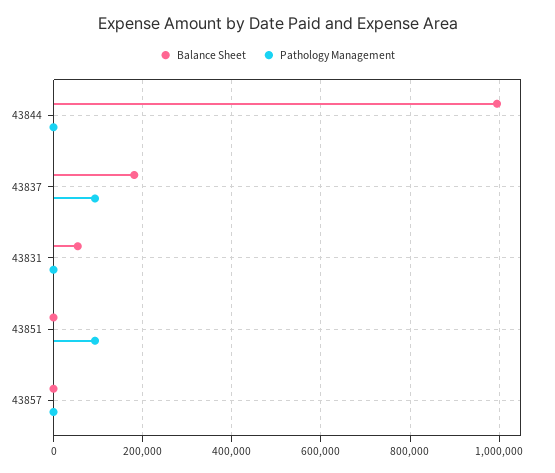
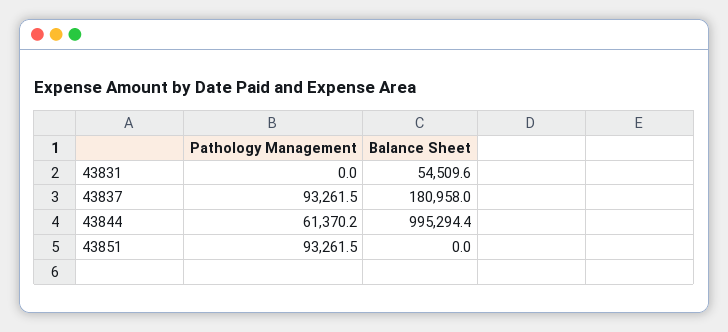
  {
    "Balance Sheet": {
      "43844": 995294.4,
      "43837": 180958,
      "43831": 54509.6,
-     "43851": 0,
+     "43851": 0
-     "43857": 0
    },
    "Pathology Management": {
-     "43844": 0,
+     "43844": 61370.2,
      "43837": 93261.5,
      "43831": 0,
-     "43851": 93261.5,
+     "43851": 93261.5
-     "43857": 0
    }
  }

